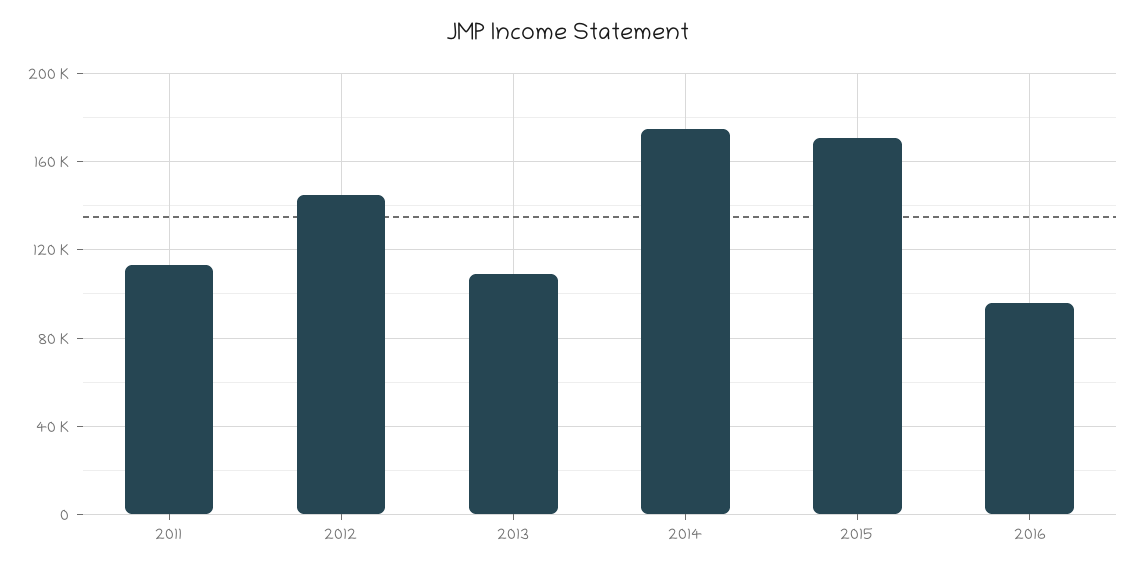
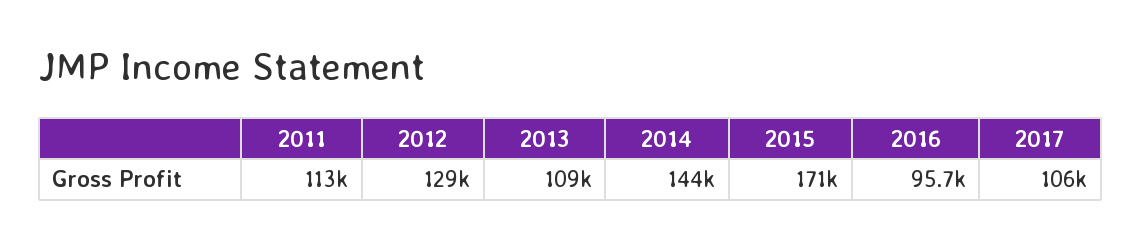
  {
    "2011": 113000,
-   "2012": 145000,
+   "2012": 129000,
    "2013": 109000,
-   "2014": 175000,
+   "2014": 144000,
    "2015": 171000,
-   "2016": 95700
+   "2016": 95700,
+   "2017": 106000
  }

